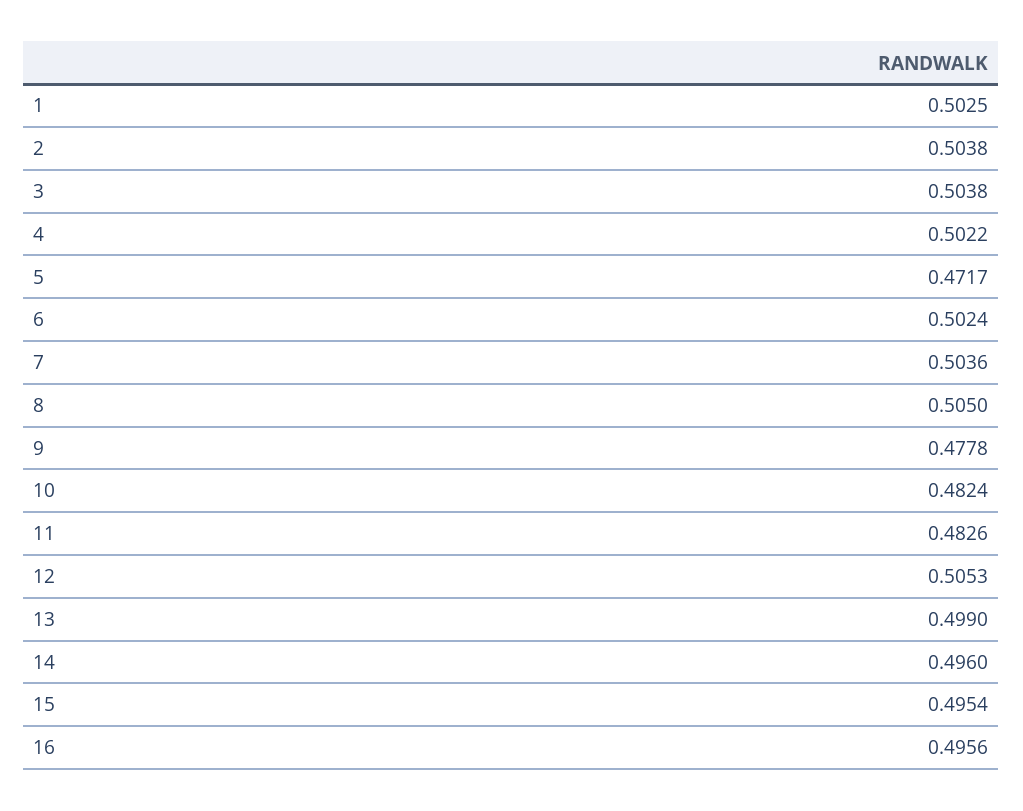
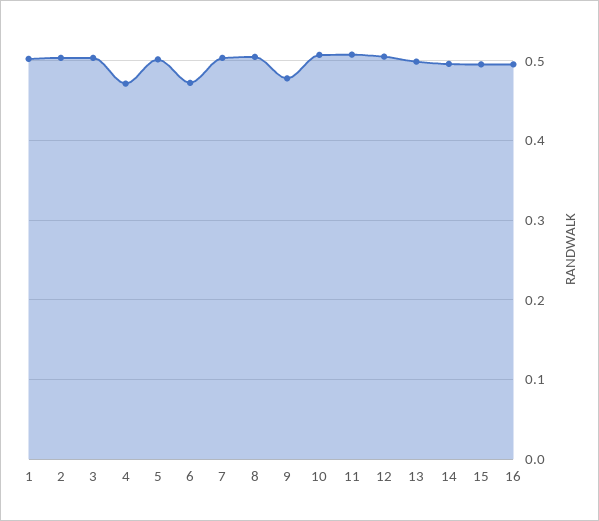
  {
    "1": 0.5025,
    "2": 0.5038,
    "3": 0.5038,
-   "4": 0.5022,
+   "4": 0.47,
-   "5": 0.4717,
+   "5": 0.5,
-   "6": 0.5024,
+   "6": 0.47,
    "7": 0.5036,
    "8": 0.505,
    "9": 0.4778,
-   "10": 0.4824,
+   "10": 0.51,
-   "11": 0.4826,
+   "11": 0.51,
    "12": 0.5053,
    "13": 0.499,
    "14": 0.496,
    "15": 0.4954,
    "16": 0.4956
  }

